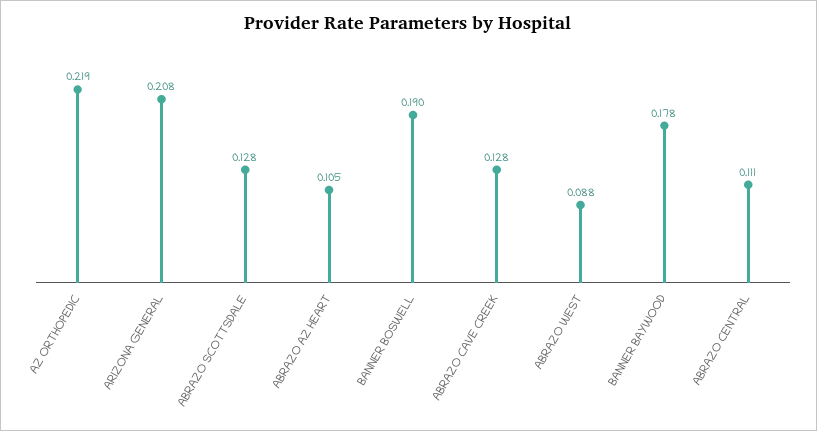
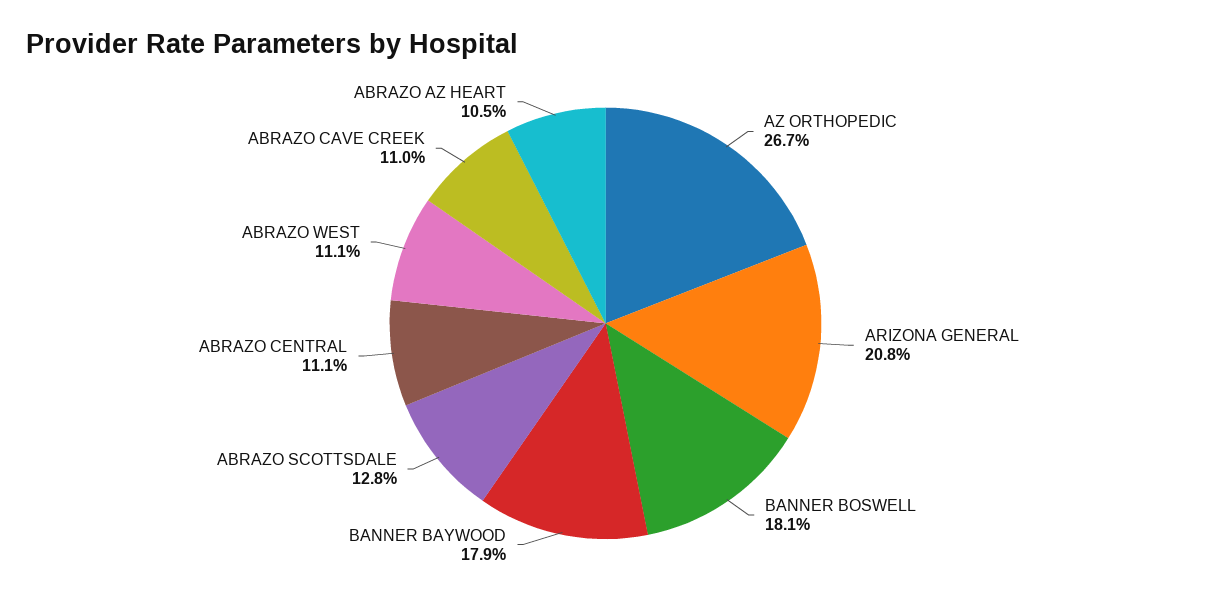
  {
-   "AZ ORTHOPEDIC": 0.219,
+   "AZ ORTHOPEDIC": 0.267,
    "ARIZONA GENERAL": 0.208,
    "ABRAZO SCOTTSDALE": 0.128,
    "ABRAZO AZ HEART": 0.105,
-   "BANNER BOSWELL": 0.19,
+   "BANNER BOSWELL": 0.181,
-   "ABRAZO CAVE CREEK": 0.128,
+   "ABRAZO CAVE CREEK": 0.11,
-   "ABRAZO WEST": 0.088,
+   "ABRAZO WEST": 0.111,
-   "BANNER BAYWOOD": 0.178,
+   "BANNER BAYWOOD": 0.179,
    "ABRAZO CENTRAL": 0.111
  }

